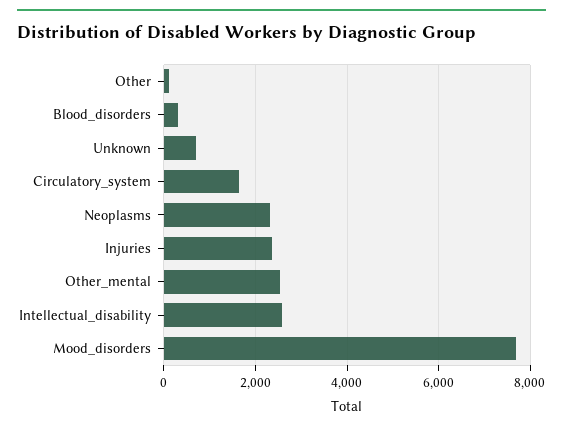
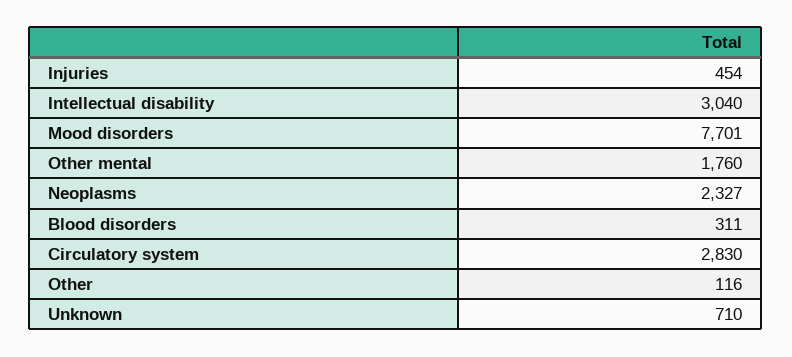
  {
    "Other": 116,
    "Blood_disorders": 311,
    "Unknown": 710,
-   "Circulatory_system": 1600,
+   "Circulatory_system": 2830,
    "Neoplasms": 2327,
-   "Injuries": 2400,
+   "Injuries": 454,
-   "Other_mental": 2600,
+   "Other_mental": 1760,
-   "Intellectual_disability": 2600,
+   "Intellectual_disability": 3040,
    "Mood_disorders": 7701
  }

